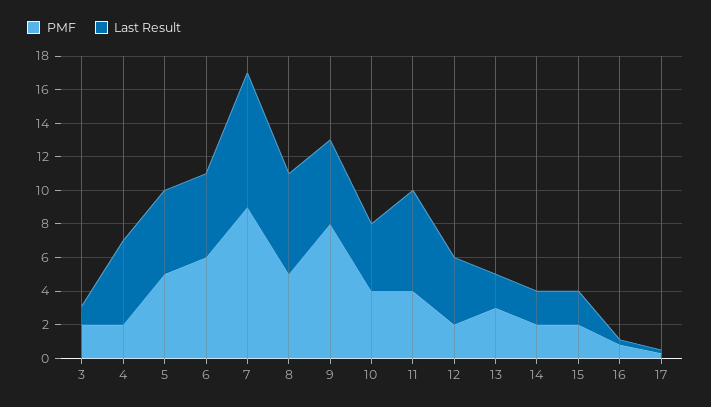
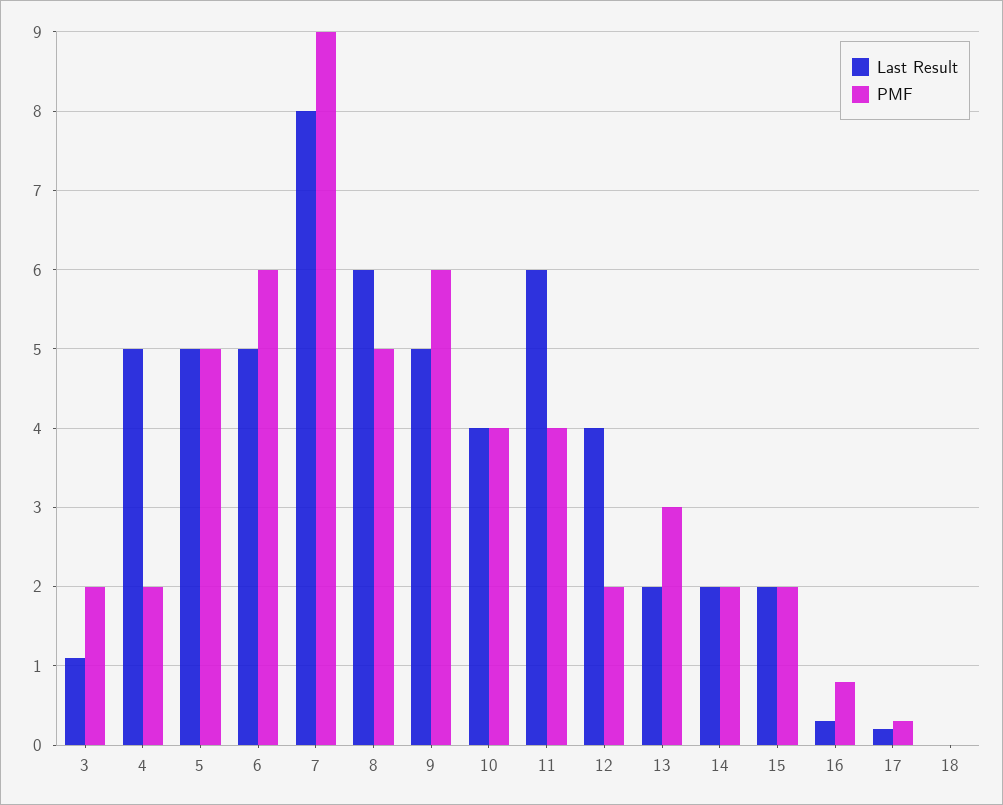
  {
    "PMF": {
      "3": 2,
      "4": 2,
      "5": 5,
      "6": 6,
      "7": 9,
      "8": 5,
-     "9": 8,
+     "9": 6,
      "10": 4,
      "11": 4,
      "12": 2,
      "13": 3,
      "14": 2,
      "15": 2,
      "16": 0.8,
-     "17": 0.3
+     "17": 0.3,
+     "18": 0
    },
    "Last Result": {
      "3": 1.1,
      "4": 5,
      "5": 5,
      "6": 5,
      "7": 8,
      "8": 6,
      "9": 5,
      "10": 4,
      "11": 6,
      "12": 4,
      "13": 2,
      "14": 2,
      "15": 2,
      "16": 0.3,
-     "17": 0.2
+     "17": 0.2,
+     "18": 0
    }
  }

